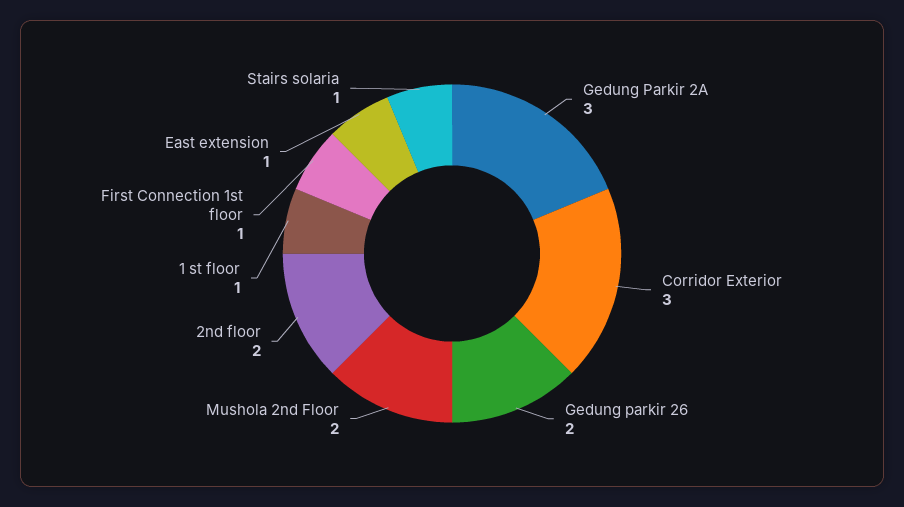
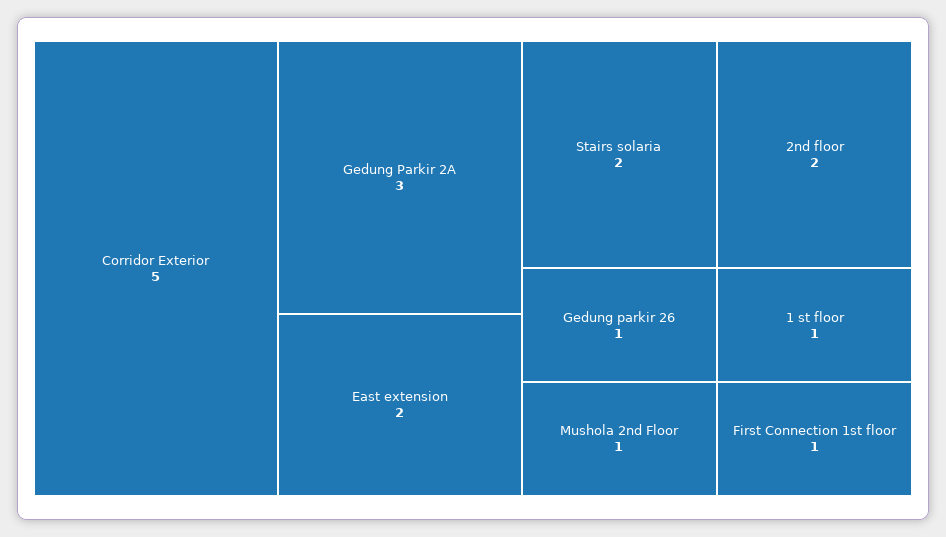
  {
    "Gedung Parkir 2A": 3,
-   "Corridor Exterior": 3,
+   "Corridor Exterior": 5,
-   "Gedung parkir 26": 2,
+   "Gedung parkir 26": 1,
-   "Mushola 2nd Floor": 2,
+   "Mushola 2nd Floor": 1,
    "2nd floor": 2,
    "1 st floor": 1,
    "First Connection 1st floor": 1,
-   "East extension": 1,
+   "East extension": 2,
-   "Stairs solaria": 1
+   "Stairs solaria": 2
  }

